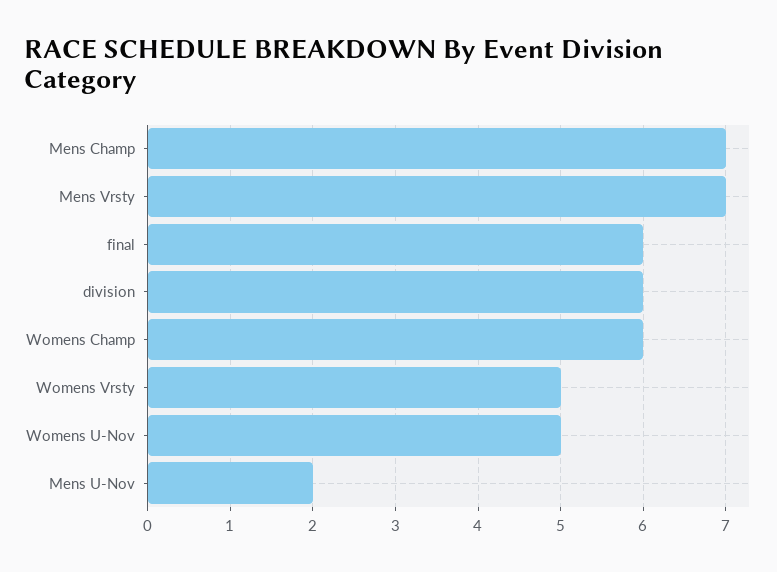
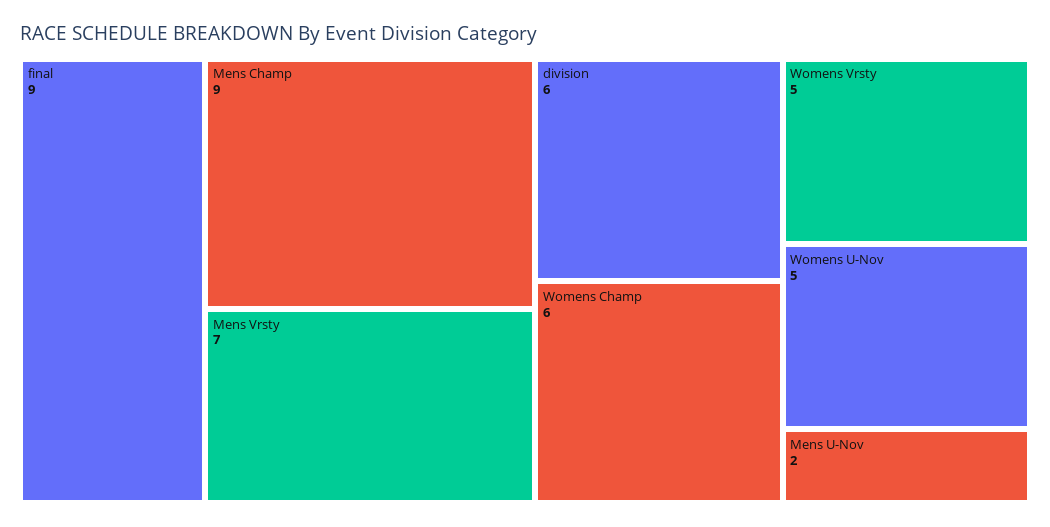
  {
-   "Mens Champ": 7,
+   "Mens Champ": 9,
    "Mens Vrsty": 7,
-   "final": 6,
+   "final": 9,
    "division": 6,
    "Womens Champ": 6,
    "Womens Vrsty": 5,
    "Womens U-Nov": 5,
    "Mens U-Nov": 2
  }

